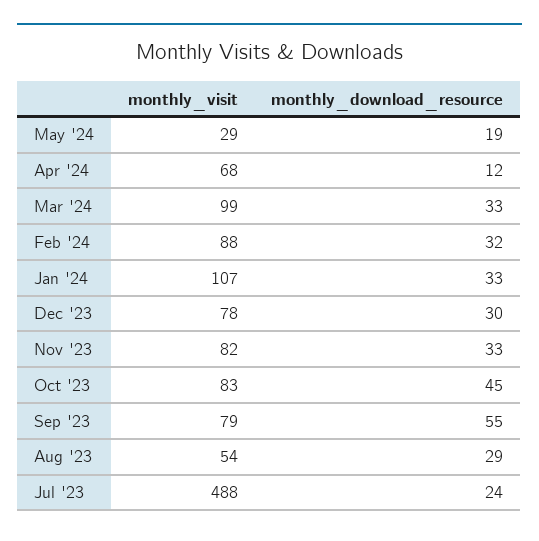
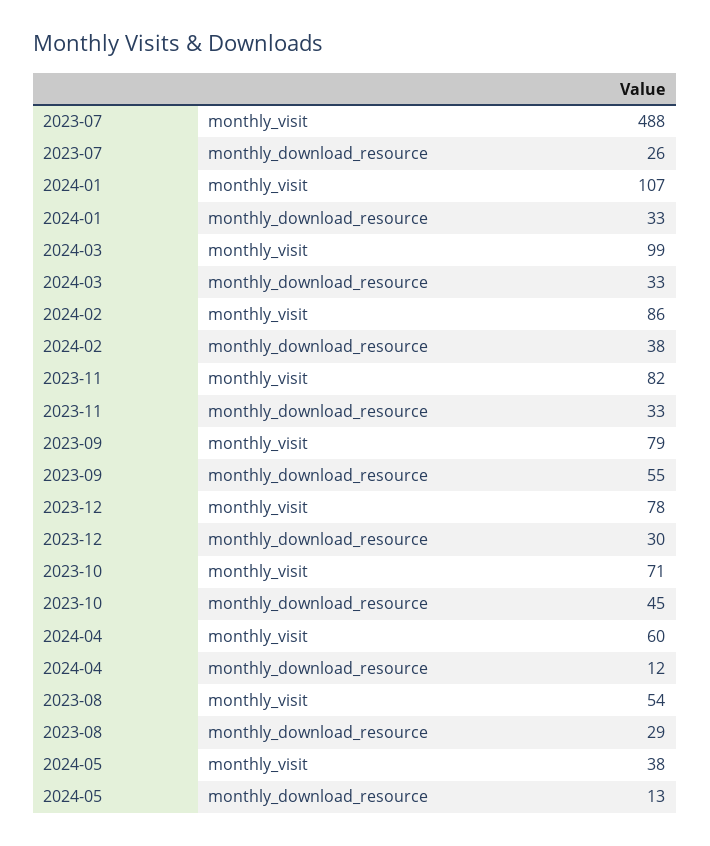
  {
    "monthly_visit": {
-     "May '24": 29,
+     "May '24": 38,
-     "Apr '24": 68,
+     "Apr '24": 60,
      "Mar '24": 99,
-     "Feb '24": 88,
+     "Feb '24": 86,
      "Jan '24": 107,
      "Dec '23": 78,
      "Nov '23": 82,
-     "Oct '23": 83,
+     "Oct '23": 71,
      "Sep '23": 79,
      "Aug '23": 54,
      "Jul '23": 488
    },
    "monthly_download_resource": {
-     "May '24": 19,
+     "May '24": 13,
      "Apr '24": 12,
      "Mar '24": 33,
-     "Feb '24": 32,
+     "Feb '24": 38,
      "Jan '24": 33,
      "Dec '23": 30,
      "Nov '23": 33,
      "Oct '23": 45,
      "Sep '23": 55,
      "Aug '23": 29,
-     "Jul '23": 24
+     "Jul '23": 26
    }
  }

